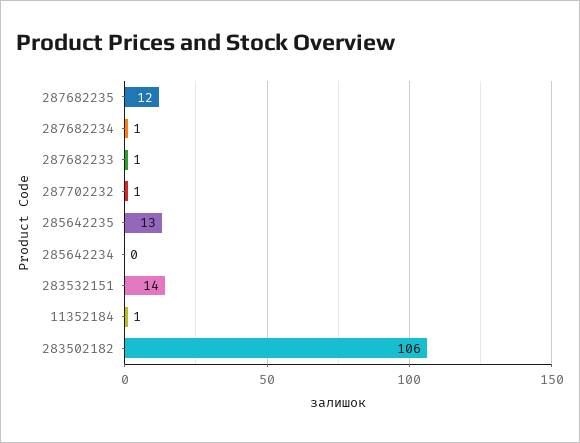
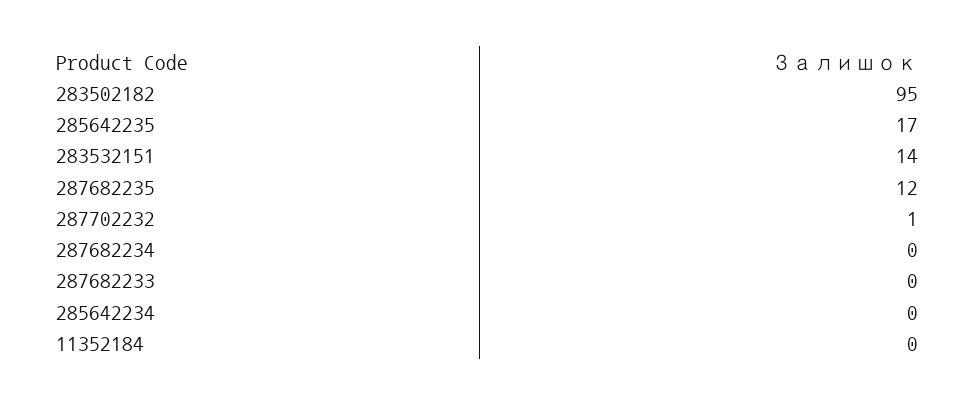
  {
    "287682235": 12,
-   "287682234": 1,
+   "287682234": 0,
-   "287682233": 1,
+   "287682233": 0,
    "287702232": 1,
-   "285642235": 13,
+   "285642235": 17,
    "285642234": 0,
    "283532151": 14,
-   "11352184": 1,
+   "11352184": 0,
-   "283502182": 106
+   "283502182": 95
  }

